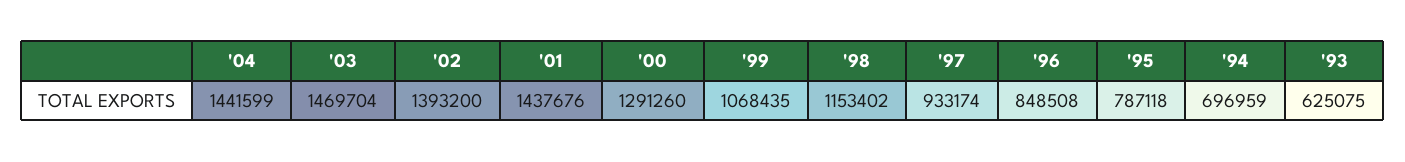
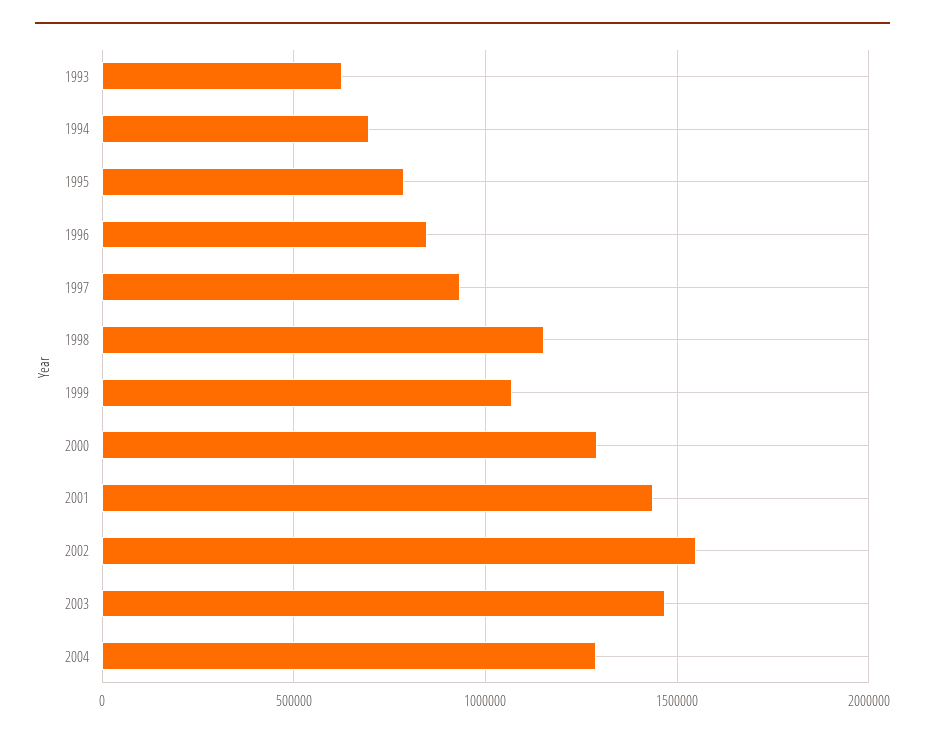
  {
-   "'04": 1441599,
+   "'04": 1300000,
    "'03": 1469704,
-   "'02": 1393200,
+   "'02": 1550000,
    "'01": 1437676,
    "'00": 1291260,
    "'99": 1068435,
    "'98": 1153402,
    "'97": 933174,
    "'96": 848508,
    "'95": 787118,
    "'94": 696959,
    "'93": 625075
  }

